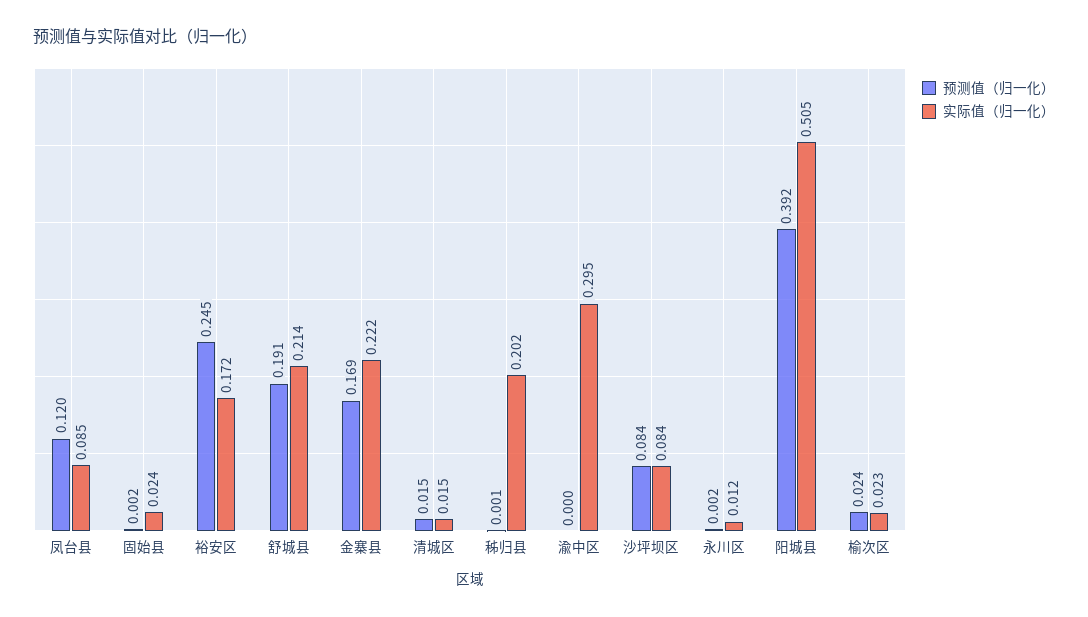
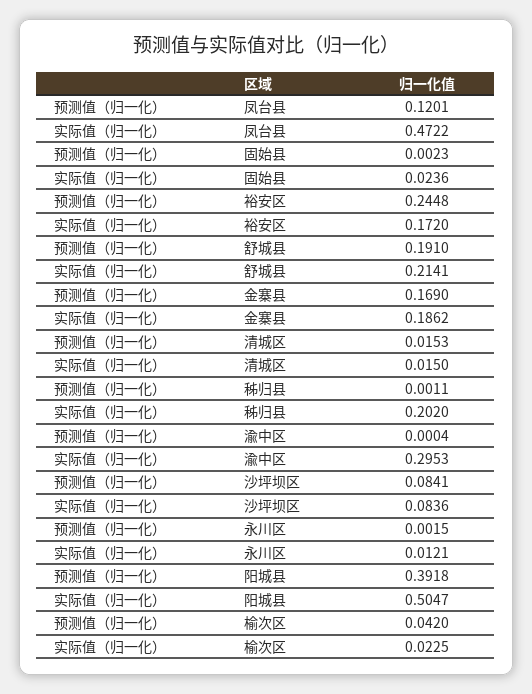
  {
    "预测值（归一化）": {
      "凤台县": 0.1201,
      "固始县": 0.0023,
      "裕安区": 0.2448,
      "舒城县": 0.191,
      "金寨县": 0.169,
      "清城区": 0.0153,
      "秭归县": 0.0011,
      "渝中区": 0.0004,
      "沙坪坝区": 0.0841,
      "永川区": 0.0015,
      "阳城县": 0.3918,
-     "榆次区": 0.024
+     "榆次区": 0.042
    },
    "实际值（归一化）": {
-     "凤台县": 0.085,
+     "凤台县": 0.4722,
      "固始县": 0.0236,
      "裕安区": 0.172,
      "舒城县": 0.2141,
-     "金寨县": 0.222,
+     "金寨县": 0.1862,
      "清城区": 0.015,
      "秭归县": 0.202,
      "渝中区": 0.2953,
      "沙坪坝区": 0.0836,
      "永川区": 0.0121,
      "阳城县": 0.5047,
      "榆次区": 0.0225
    }
  }

